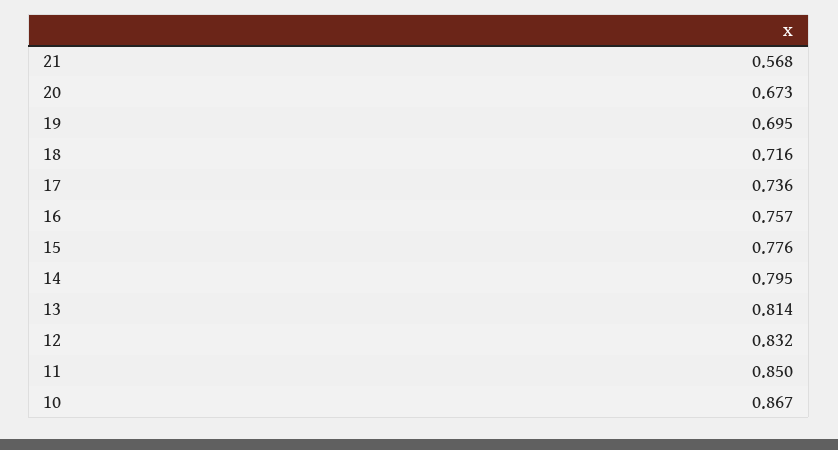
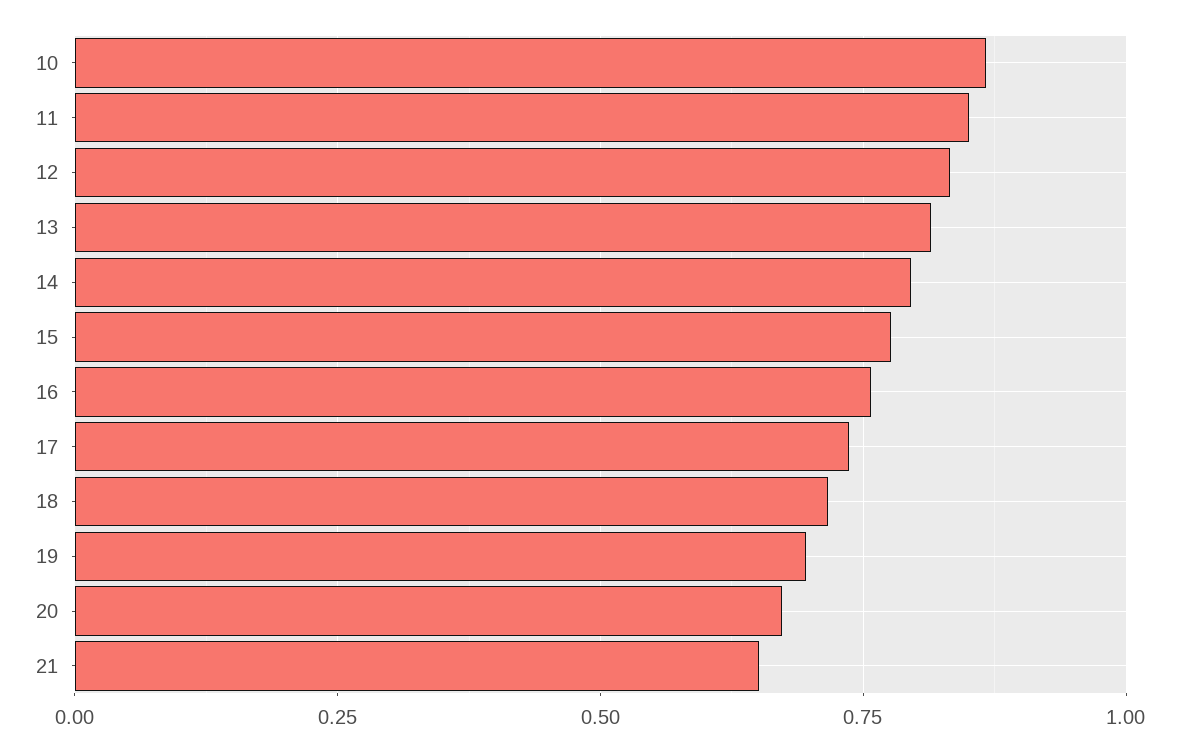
  {
-   "21": 0.568,
+   "21": 0.65,
    "20": 0.673,
    "19": 0.695,
    "18": 0.716,
    "17": 0.736,
    "16": 0.757,
    "15": 0.776,
    "14": 0.795,
    "13": 0.814,
    "12": 0.832,
    "11": 0.85,
    "10": 0.867
  }

